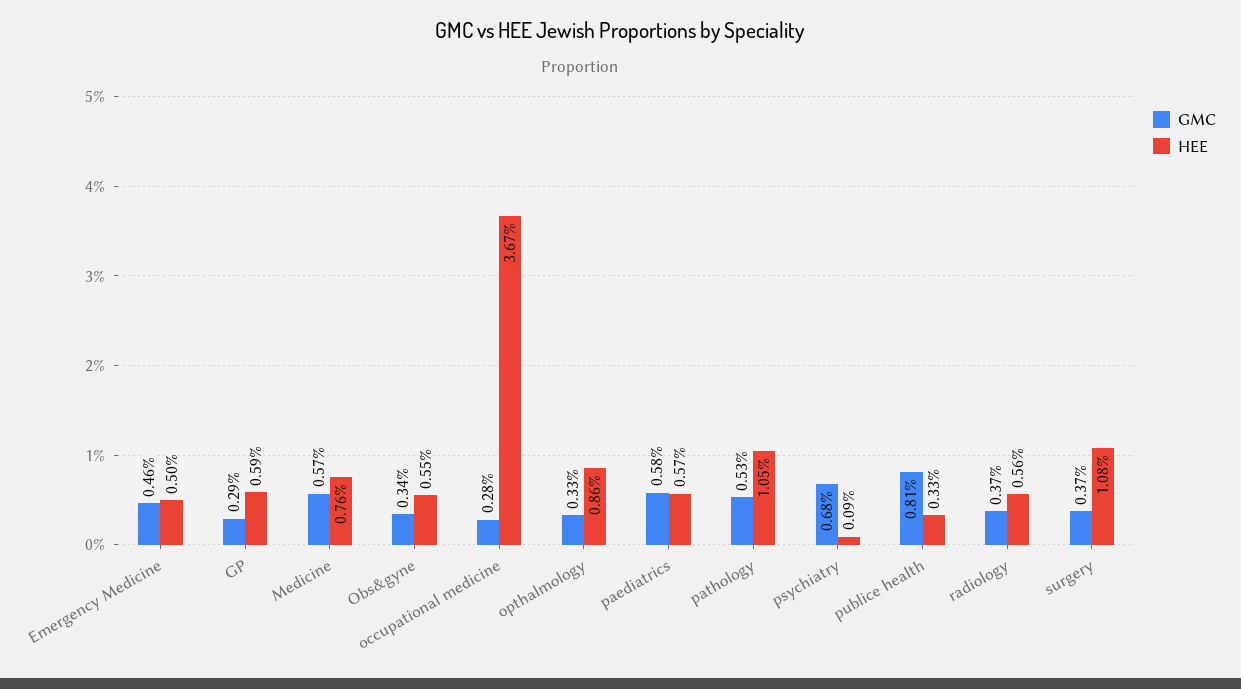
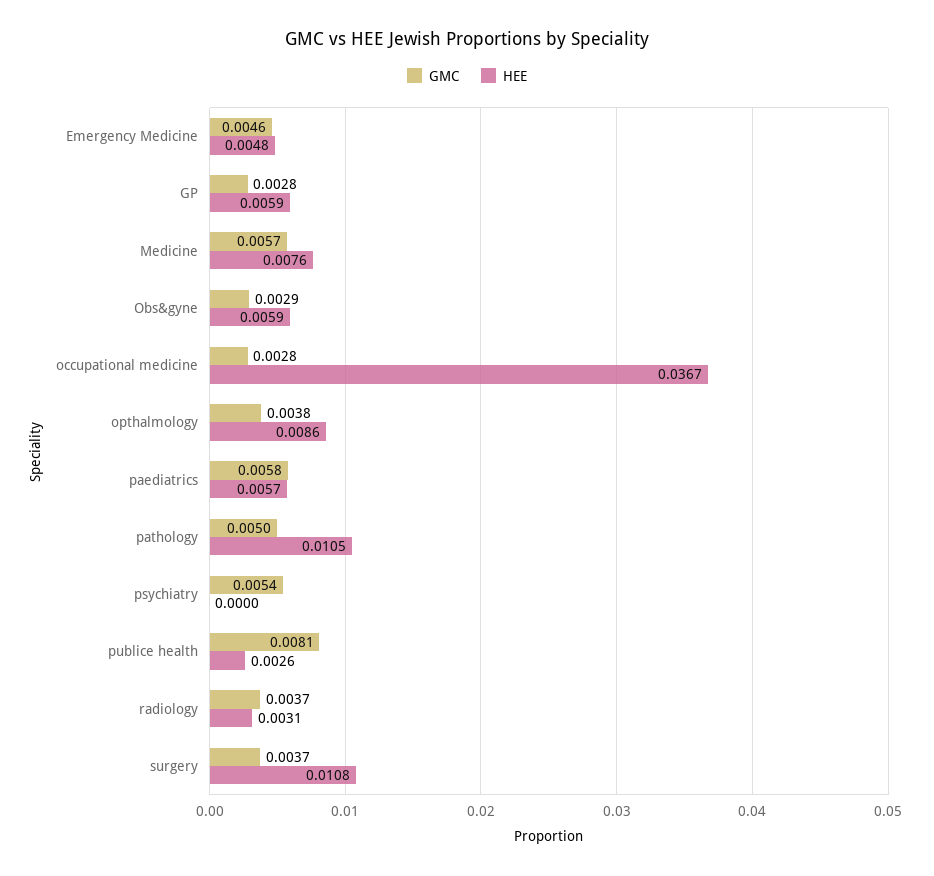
  {
    "GMC": {
      "Emergency Medicine": 0.0046,
-     "GP": 0.0029,
+     "GP": 0.0028,
      "Medicine": 0.0057,
-     "Obs&gyne": 0.0034,
+     "Obs&gyne": 0.0029,
      "occupational medicine": 0.0028,
-     "opthalmology": 0.0033,
+     "opthalmology": 0.0038,
      "paediatrics": 0.0058,
-     "pathology": 0.0053,
+     "pathology": 0.005,
-     "psychiatry": 0.0068,
+     "psychiatry": 0.0054,
      "publice health": 0.0081,
      "radiology": 0.0037,
      "surgery": 0.0037
    },
    "HEE": {
-     "Emergency Medicine": 0.005,
+     "Emergency Medicine": 0.0048,
      "GP": 0.0059,
      "Medicine": 0.0076,
-     "Obs&gyne": 0.0055,
+     "Obs&gyne": 0.0059,
      "occupational medicine": 0.0367,
      "opthalmology": 0.0086,
      "paediatrics": 0.0057,
      "pathology": 0.0105,
-     "psychiatry": 0.0009,
+     "psychiatry": 0,
-     "publice health": 0.0033,
+     "publice health": 0.0026,
-     "radiology": 0.0056,
+     "radiology": 0.0031,
      "surgery": 0.0108
    }
  }

